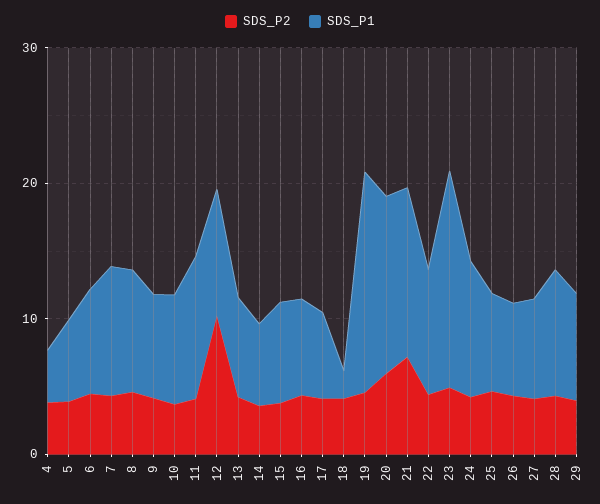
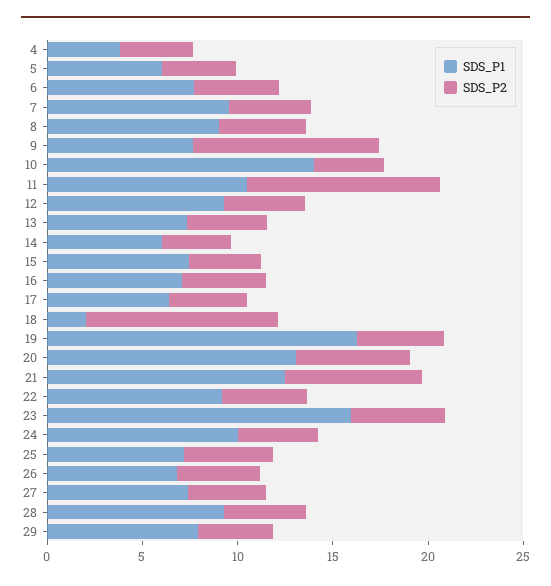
  {
    "SDS_P2": {
      "4": 4,
      "5": 4,
      "6": 4,
      "7": 4,
      "8": 5,
-     "9": 4,
+     "9": 10,
      "10": 4,
-     "11": 4,
+     "11": 10,
-     "12": 10,
+     "12": 4,
      "13": 4,
      "14": 4,
      "15": 4,
      "16": 4,
      "17": 4,
-     "18": 4,
+     "18": 10,
      "19": 5,
      "20": 6,
      "21": 7,
      "22": 4,
      "23": 5,
      "24": 4,
      "25": 5,
      "26": 4,
      "27": 4,
      "28": 4,
      "29": 4
    },
    "SDS_P1": {
      "4": 4,
      "5": 6,
      "6": 8,
      "7": 10,
      "8": 9,
      "9": 8,
-     "10": 8,
+     "10": 14,
      "11": 11,
      "12": 9,
      "13": 7,
      "14": 6,
      "15": 7,
      "16": 7,
      "17": 6,
      "18": 2,
      "19": 16,
      "20": 13,
      "21": 12,
      "22": 9,
      "23": 16,
      "24": 10,
      "25": 7,
      "26": 7,
      "27": 7,
      "28": 9,
      "29": 8
    }
  }

